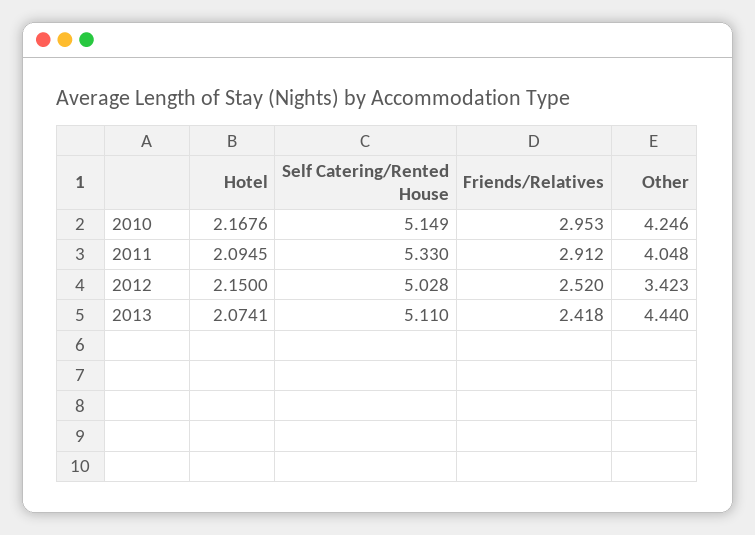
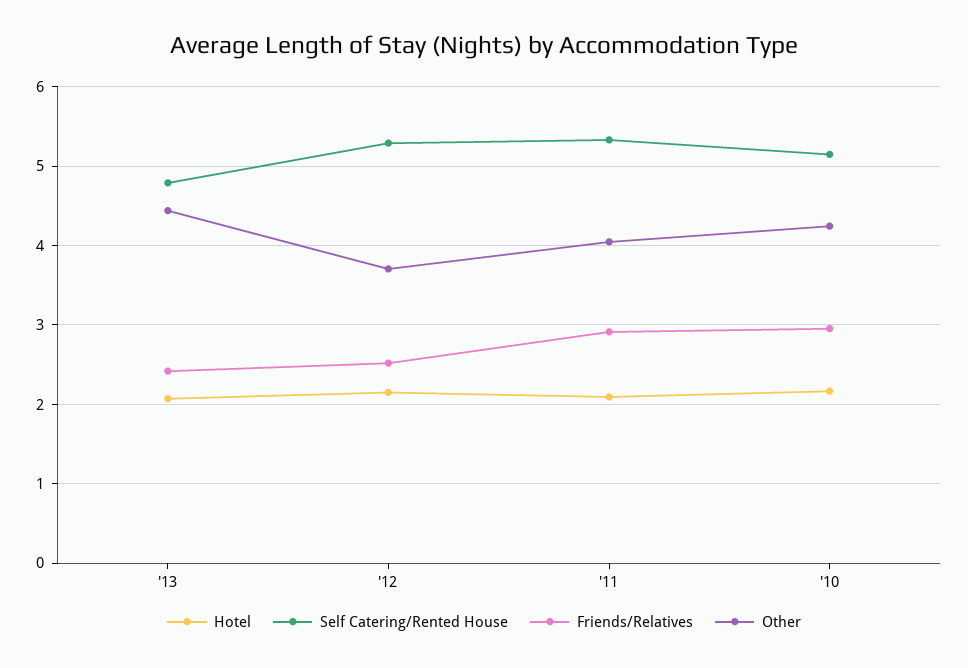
  {
    "Hotel": {
      "2010": 2.1676,
      "2011": 2.0945,
      "2012": 2.15,
      "2013": 2.0741
    },
    "Self Catering/Rented House": {
      "2010": 5.149,
      "2011": 5.33,
-     "2012": 5.028,
+     "2012": 5.3,
-     "2013": 5.11
+     "2013": 4.8
    },
    "Friends/Relatives": {
      "2010": 2.953,
      "2011": 2.912,
      "2012": 2.52,
      "2013": 2.418
    },
    "Other": {
      "2010": 4.246,
      "2011": 4.048,
-     "2012": 3.423,
+     "2012": 3.7,
      "2013": 4.44
    }
  }

